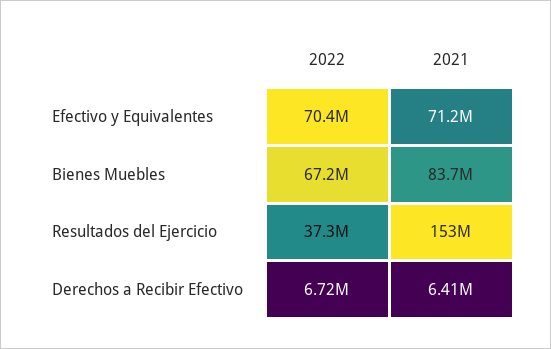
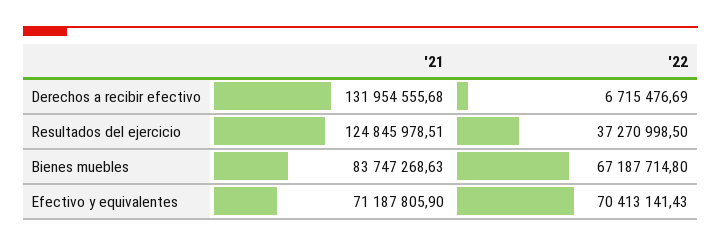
  {
    "2022": {
      "Efectivo y Equivalentes": 70413141.43,
      "Bienes Muebles": 67187714.8,
      "Resultados del Ejercicio": 37270998.5,
      "Derechos a Recibir Efectivo": 6715476.69
    },
    "2021": {
      "Efectivo y Equivalentes": 71187805.9,
      "Bienes Muebles": 83747268.63,
-     "Resultados del Ejercicio": 153000000,
+     "Resultados del Ejercicio": 124845978.51,
-     "Derechos a Recibir Efectivo": 6410000
+     "Derechos a Recibir Efectivo": 131954555.68
    }
  }

